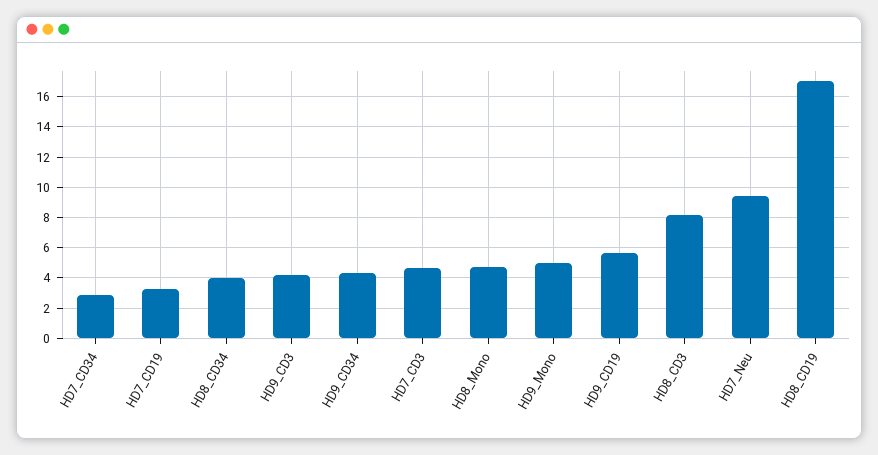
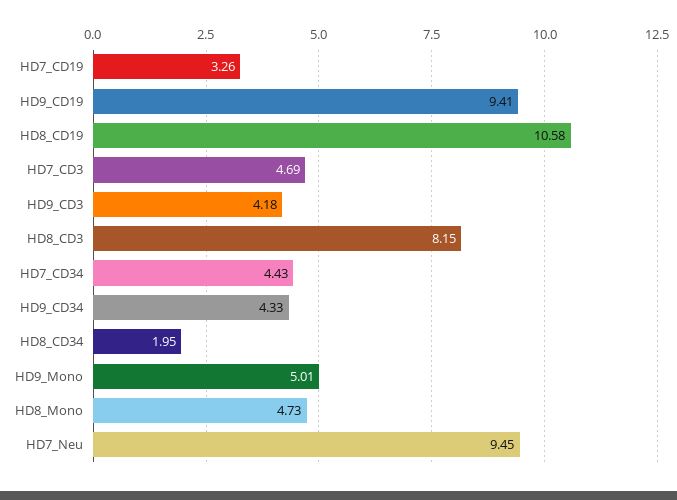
  {
-   "HD7_CD34": 3,
+   "HD7_CD34": 4.43,
    "HD7_CD19": 3.26,
-   "HD8_CD34": 4,
+   "HD8_CD34": 1.95,
    "HD9_CD3": 4.18,
    "HD9_CD34": 4.33,
    "HD7_CD3": 4.69,
    "HD8_Mono": 4.73,
    "HD9_Mono": 5.01,
-   "HD9_CD19": 5.5,
+   "HD9_CD19": 9.41,
    "HD8_CD3": 8.15,
    "HD7_Neu": 9.45,
-   "HD8_CD19": 17
+   "HD8_CD19": 10.58
  }

